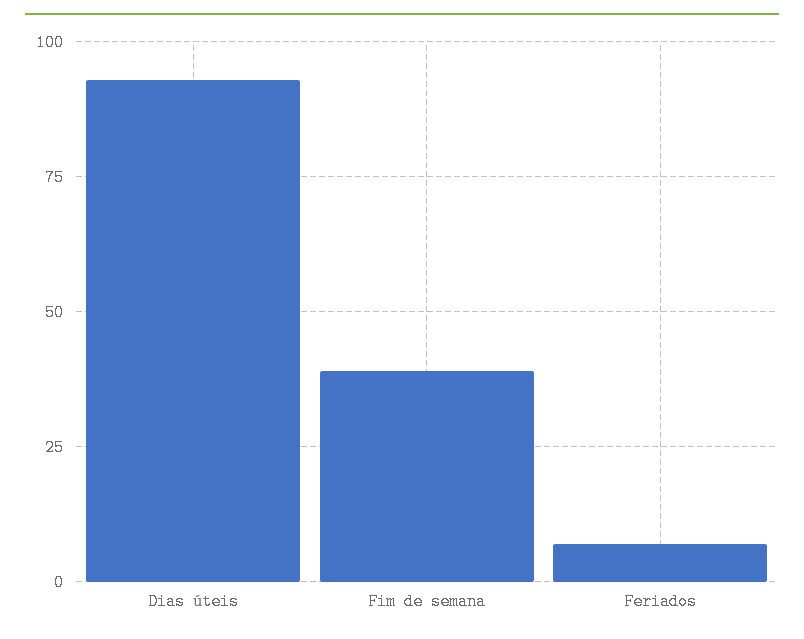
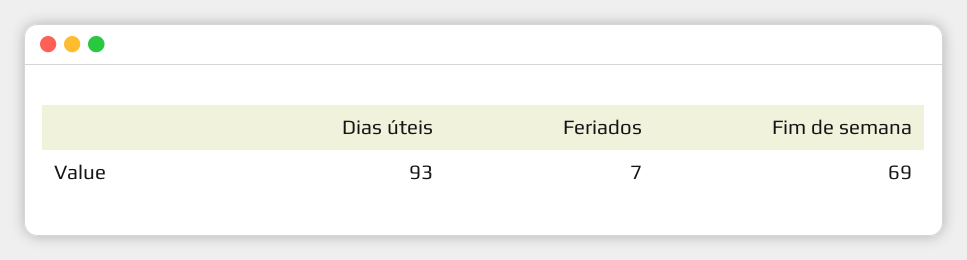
  {
    "Dias úteis": 93,
-   "Fim de semana": 40,
+   "Fim de semana": 69,
    "Feriados": 7
  }

